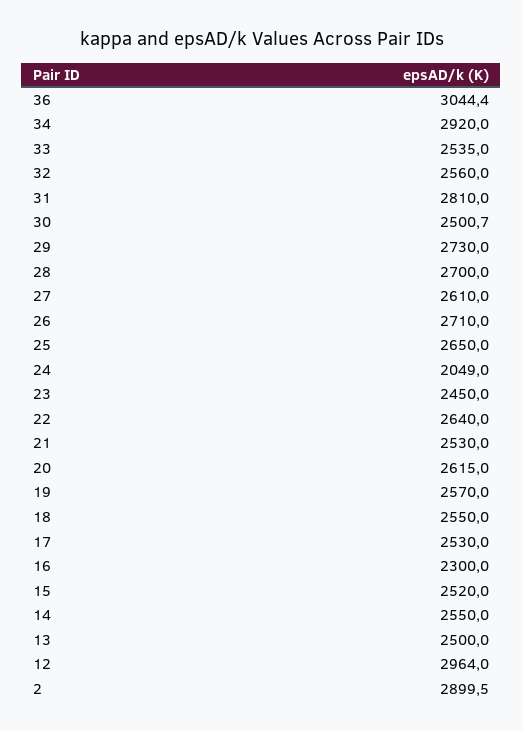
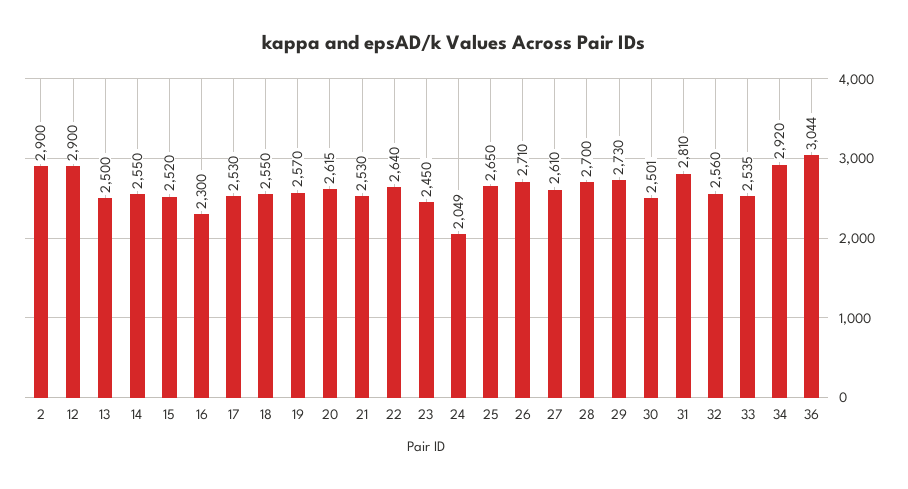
  {
    "36": 3044.4,
    "34": 2920,
    "33": 2535,
    "32": 2560,
    "31": 2810,
    "30": 2500.7,
    "29": 2730,
    "28": 2700,
    "27": 2610,
    "26": 2710,
    "25": 2650,
    "24": 2049,
    "23": 2450,
    "22": 2640,
    "21": 2530,
    "20": 2615,
    "19": 2570,
    "18": 2550,
    "17": 2530,
    "16": 2300,
    "15": 2520,
    "14": 2550,
    "13": 2500,
-   "12": 2964,
+   "12": 2900,
    "2": 2899.5
  }

